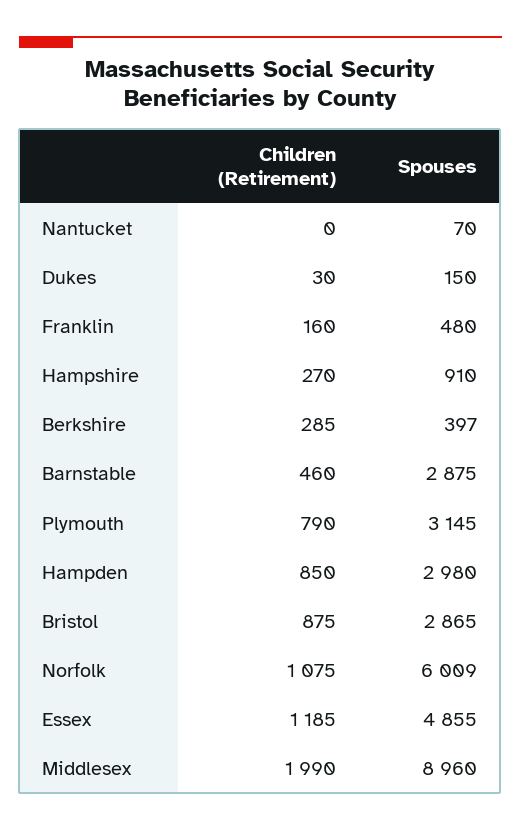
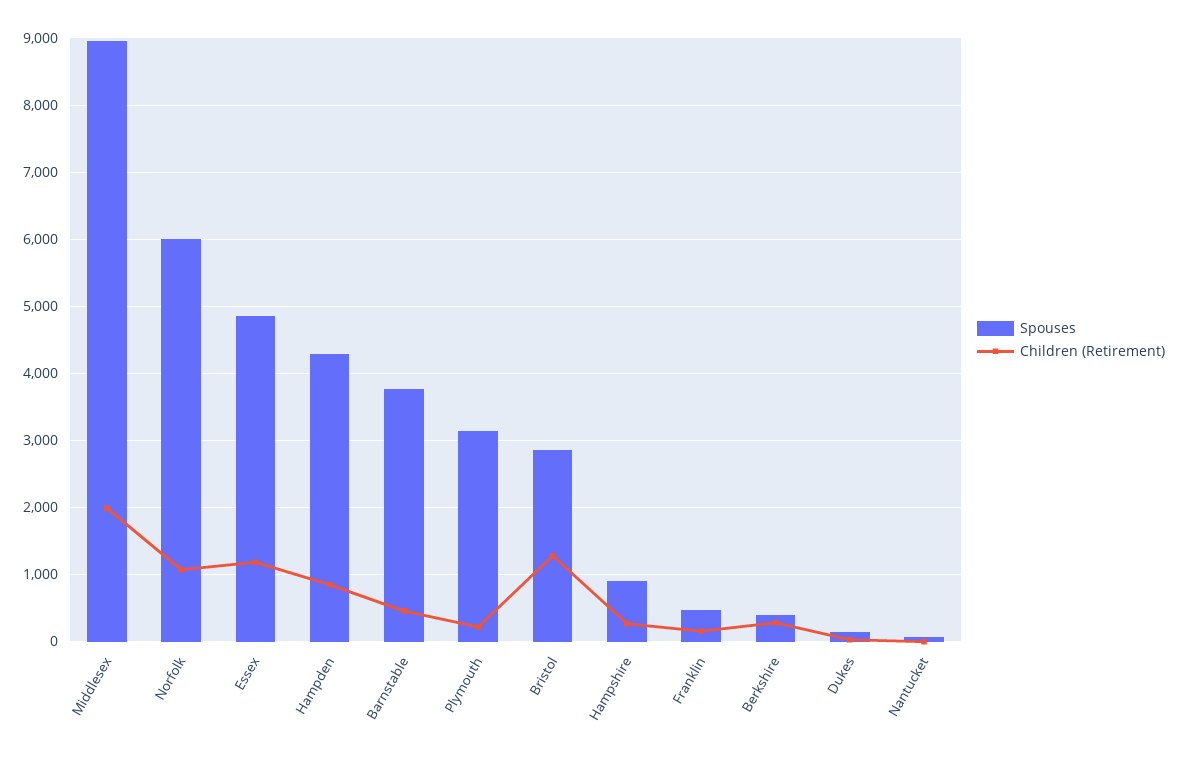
  {
    "Children (Retirement)": {
      "Nantucket": 0,
      "Dukes": 30,
      "Franklin": 160,
      "Hampshire": 270,
      "Berkshire": 285,
      "Barnstable": 460,
-     "Plymouth": 790,
+     "Plymouth": 200,
      "Hampden": 850,
-     "Bristol": 875,
+     "Bristol": 1300,
      "Norfolk": 1075,
      "Essex": 1185,
      "Middlesex": 1990
    },
    "Spouses": {
      "Nantucket": 70,
      "Dukes": 150,
      "Franklin": 480,
      "Hampshire": 910,
      "Berkshire": 397,
-     "Barnstable": 2875,
+     "Barnstable": 3800,
      "Plymouth": 3145,
-     "Hampden": 2980,
+     "Hampden": 4300,
      "Bristol": 2865,
      "Norfolk": 6009,
      "Essex": 4855,
      "Middlesex": 8960
    }
  }

